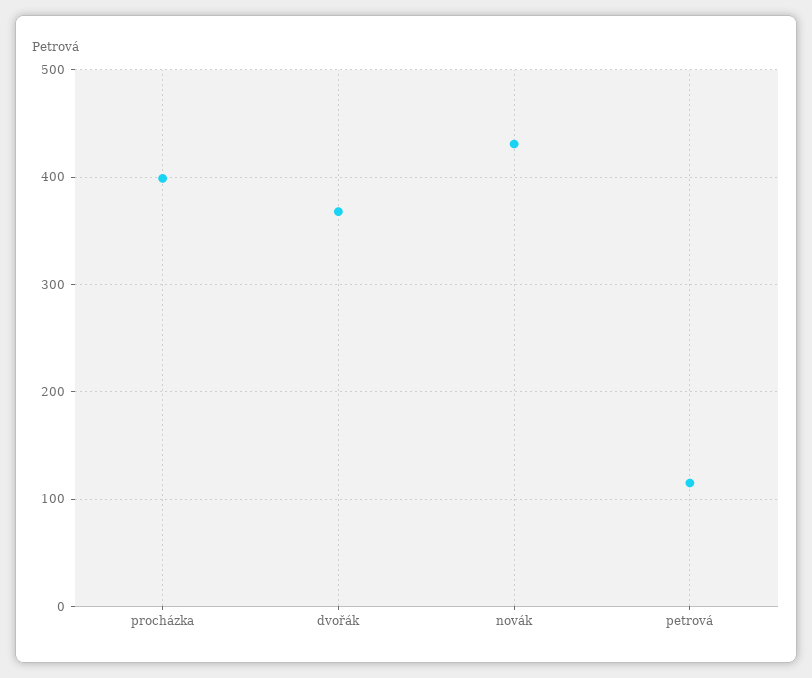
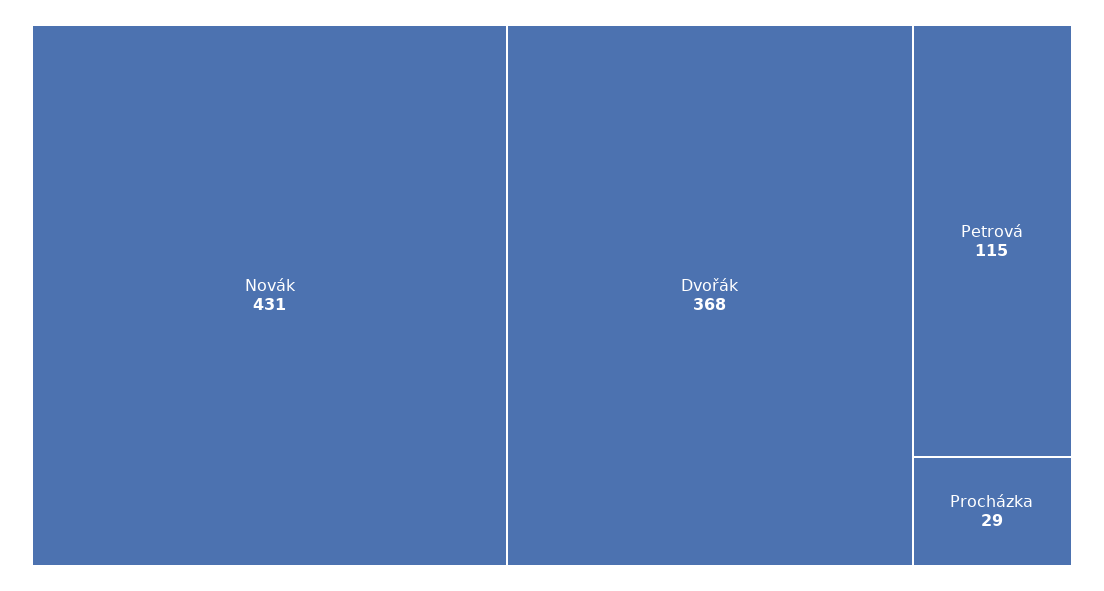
  {
-   "procházka": 400,
+   "procházka": 29,
    "dvořák": 368,
    "novák": 431,
    "petrová": 115
  }

